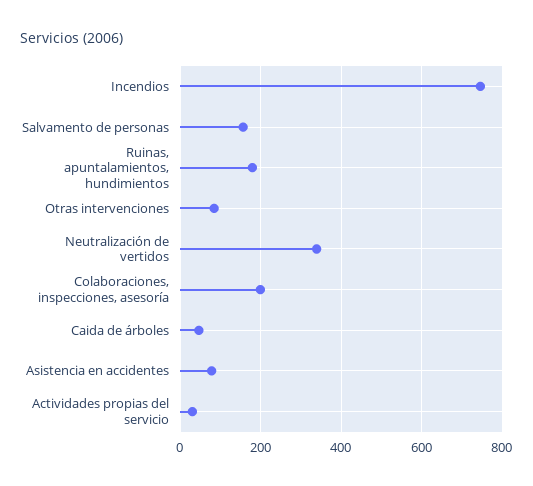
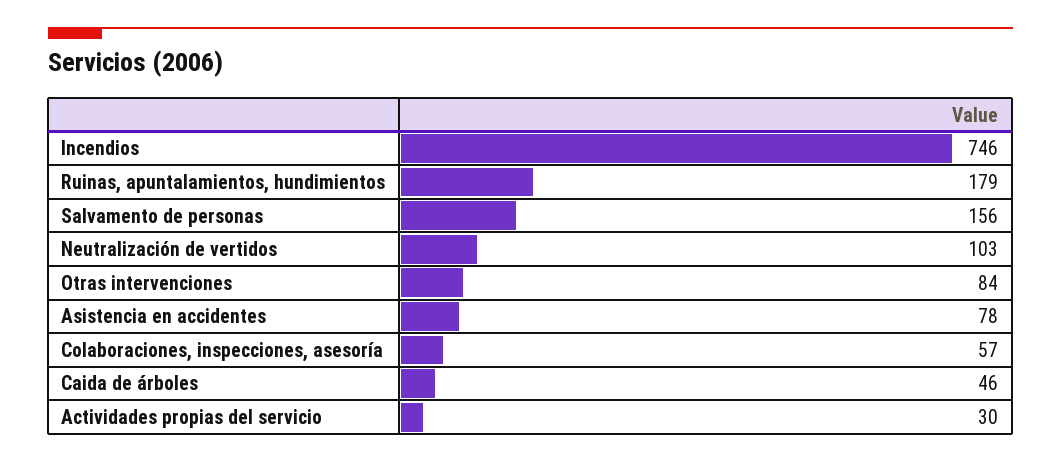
  {
    "Incendios": 746,
    "Salvamento de personas": 156,
    "Ruinas, apuntalamientos, hundimientos": 179,
    "Otras intervenciones": 84,
-   "Neutralización de vertidos": 340,
+   "Neutralización de vertidos": 103,
-   "Colaboraciones, inspecciones, asesoría": 200,
+   "Colaboraciones, inspecciones, asesoría": 57,
    "Caida de árboles": 46,
    "Asistencia en accidentes": 78,
    "Actividades propias del servicio": 30
  }

